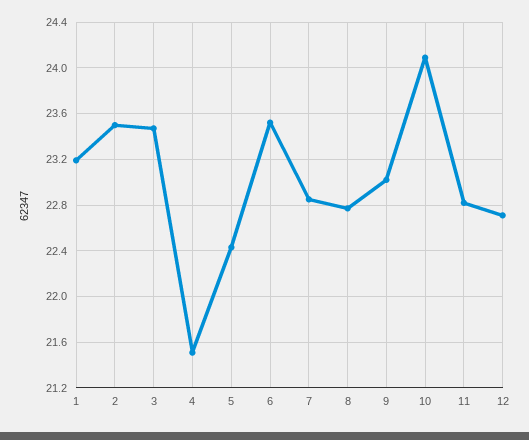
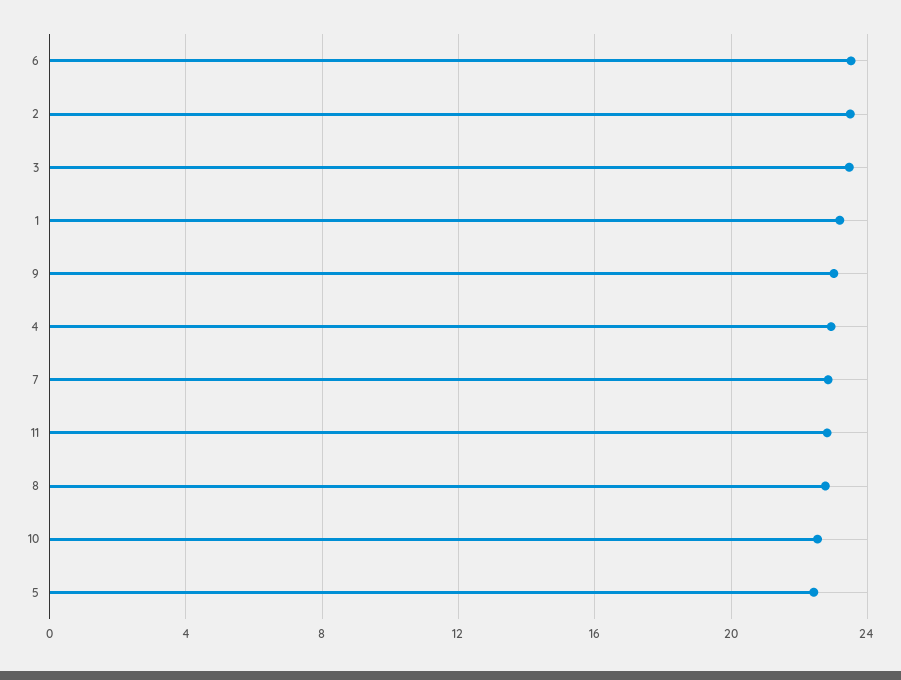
  {
    "1": 23.2,
    "2": 23.5,
    "3": 23.5,
-   "4": 21.5,
+   "4": 23,
    "5": 22.4,
    "6": 23.5,
    "7": 22.9,
    "8": 22.8,
    "9": 23,
-   "10": 24.1,
+   "10": 22.5,
-   "11": 22.8,
+   "11": 22.8
-   "12": 22.7
  }

